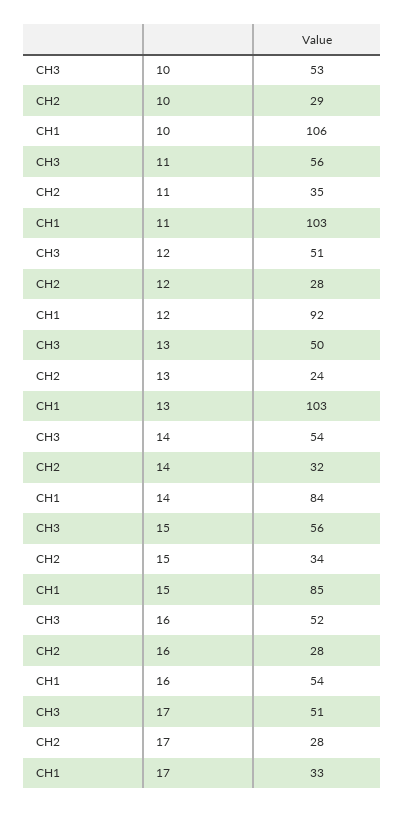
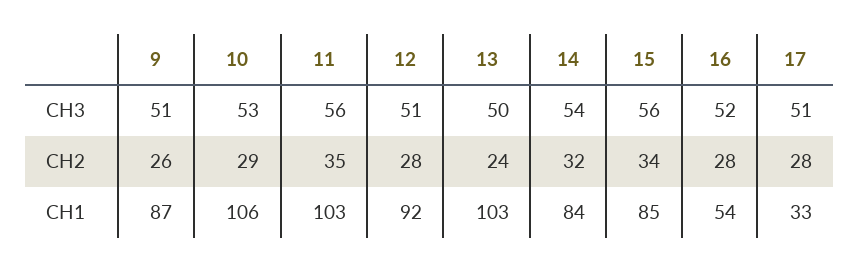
  {
    "CH3": {
      "10": 53,
      "11": 56,
      "12": 51,
      "13": 50,
      "14": 54,
      "15": 56,
      "16": 52,
-     "17": 51
+     "17": 51,
+     "9": 51
    },
    "CH2": {
      "10": 29,
      "11": 35,
      "12": 28,
      "13": 24,
      "14": 32,
      "15": 34,
      "16": 28,
-     "17": 28
+     "17": 28,
+     "9": 26
    },
    "CH1": {
      "10": 106,
      "11": 103,
      "12": 92,
      "13": 103,
      "14": 84,
      "15": 85,
      "16": 54,
-     "17": 33
+     "17": 33,
+     "9": 87
    }
  }

